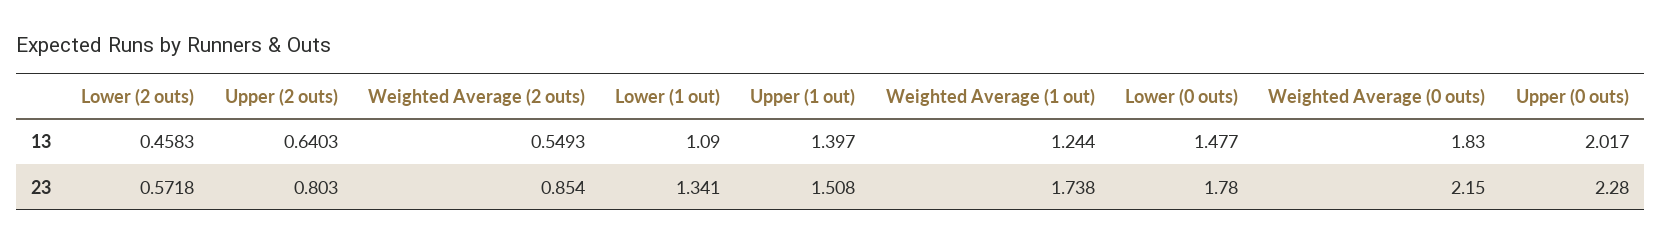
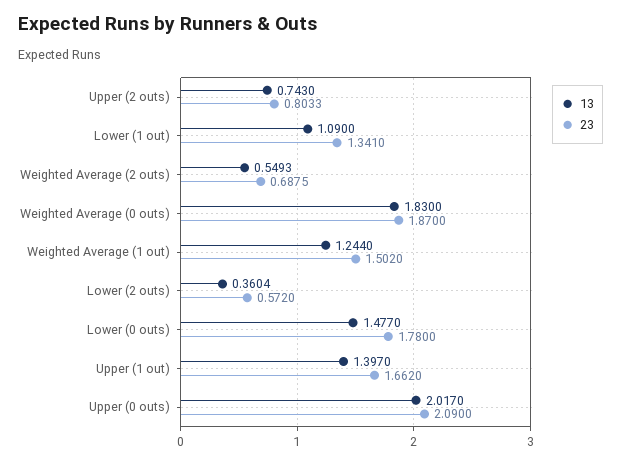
  {
    "13": {
-     "Lower (2 outs)": 0.4583,
+     "Lower (2 outs)": 0.3604,
-     "Upper (2 outs)": 0.6403,
+     "Upper (2 outs)": 0.743,
      "Weighted Average (2 outs)": 0.5493,
      "Lower (1 out)": 1.09,
      "Upper (1 out)": 1.397,
      "Weighted Average (1 out)": 1.244,
      "Lower (0 outs)": 1.477,
      "Weighted Average (0 outs)": 1.83,
      "Upper (0 outs)": 2.017
    },
    "23": {
-     "Lower (2 outs)": 0.5718,
+     "Lower (2 outs)": 0.572,
-     "Upper (2 outs)": 0.803,
+     "Upper (2 outs)": 0.8033,
-     "Weighted Average (2 outs)": 0.854,
+     "Weighted Average (2 outs)": 0.6875,
      "Lower (1 out)": 1.341,
-     "Upper (1 out)": 1.508,
+     "Upper (1 out)": 1.662,
-     "Weighted Average (1 out)": 1.738,
+     "Weighted Average (1 out)": 1.502,
      "Lower (0 outs)": 1.78,
-     "Weighted Average (0 outs)": 2.15,
+     "Weighted Average (0 outs)": 1.87,
-     "Upper (0 outs)": 2.28
+     "Upper (0 outs)": 2.09
    }
  }

